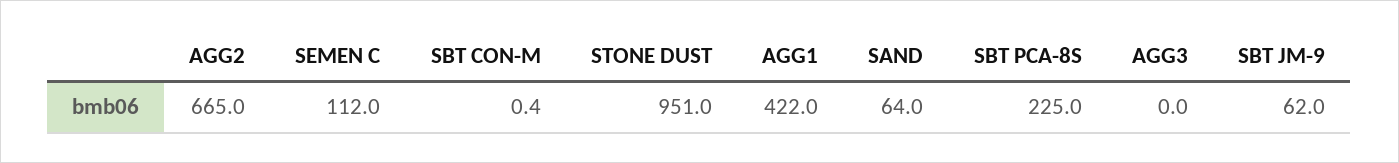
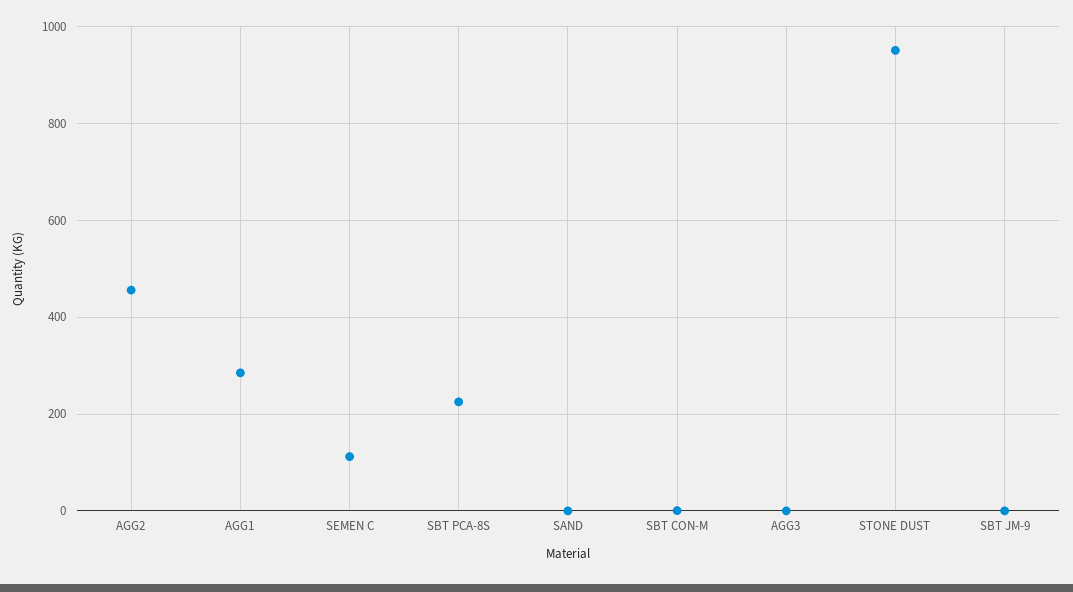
  {
-   "AGG2": 665,
+   "AGG2": 460,
    "SEMEN C": 112,
    "SBT CON-M": 0.4,
    "STONE DUST": 951,
-   "AGG1": 422,
+   "AGG1": 280,
-   "SAND": 64,
+   "SAND": 0,
    "SBT PCA-8S": 225,
    "AGG3": 0,
-   "SBT JM-9": 62
+   "SBT JM-9": 0
  }

